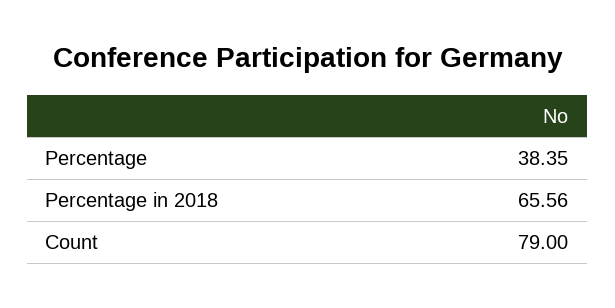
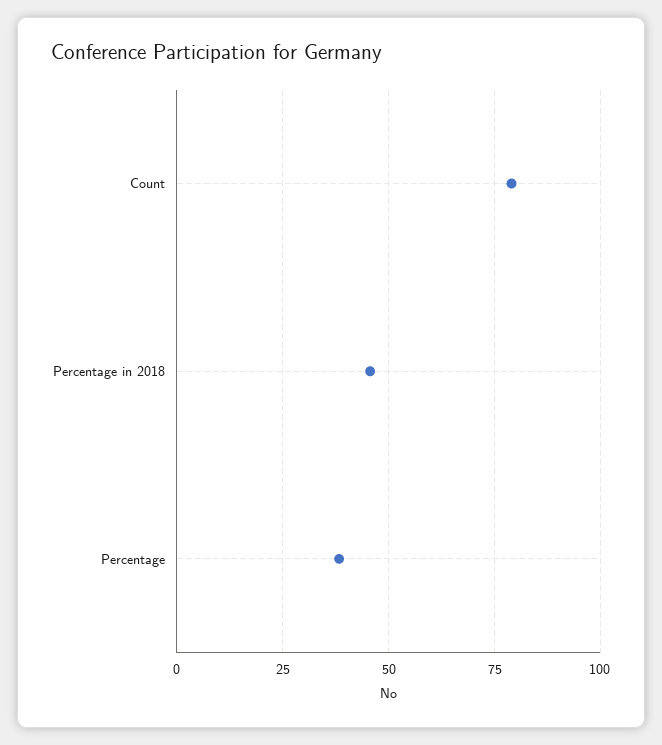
  {
    "Percentage": 38.35,
-   "Percentage in 2018": 65.56,
+   "Percentage in 2018": 45,
    "Count": 79
  }

